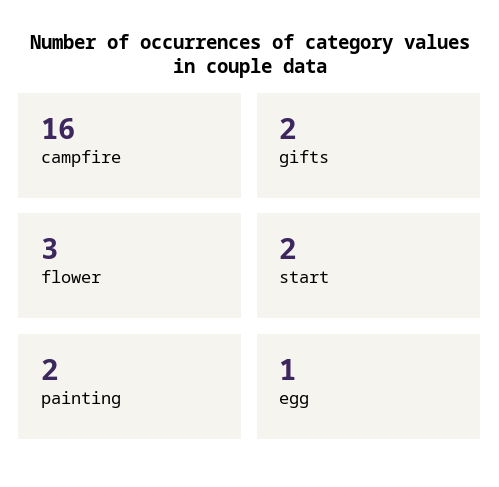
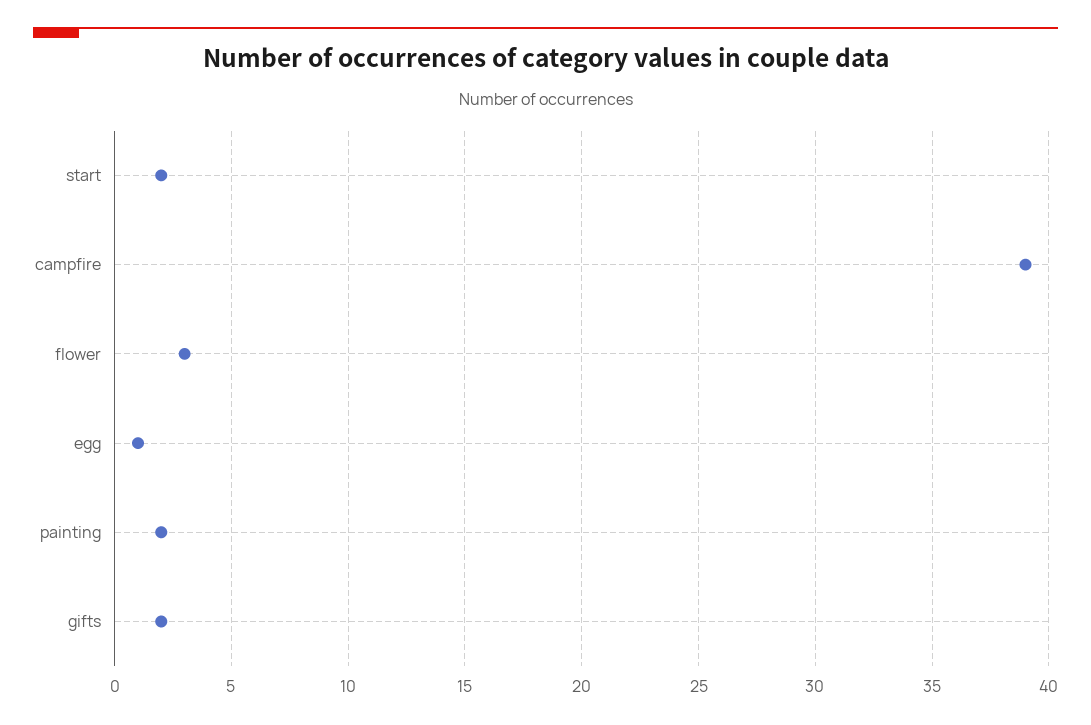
  {
-   "campfire": 16,
+   "campfire": 39,
    "gifts": 2,
    "flower": 3,
    "start": 2,
    "painting": 2,
    "egg": 1
  }

